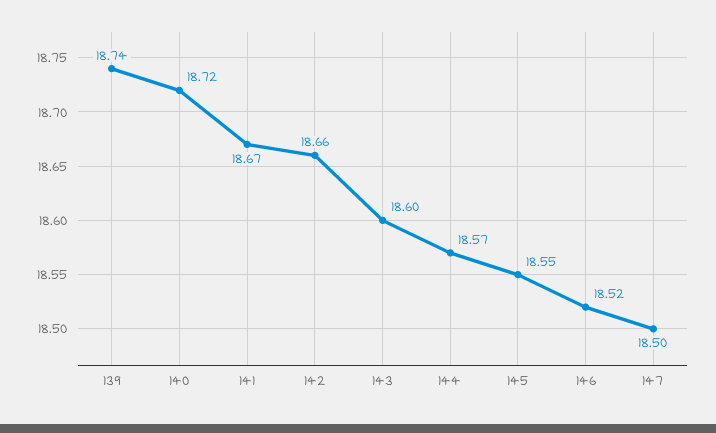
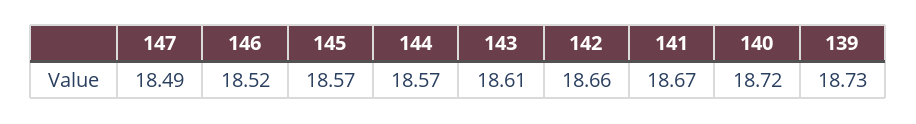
  {
-   "139": 18.74,
+   "139": 18.73,
    "140": 18.72,
    "141": 18.67,
    "142": 18.66,
-   "143": 18.6,
+   "143": 18.61,
    "144": 18.57,
-   "145": 18.55,
+   "145": 18.57,
    "146": 18.52,
-   "147": 18.5
+   "147": 18.49
  }

